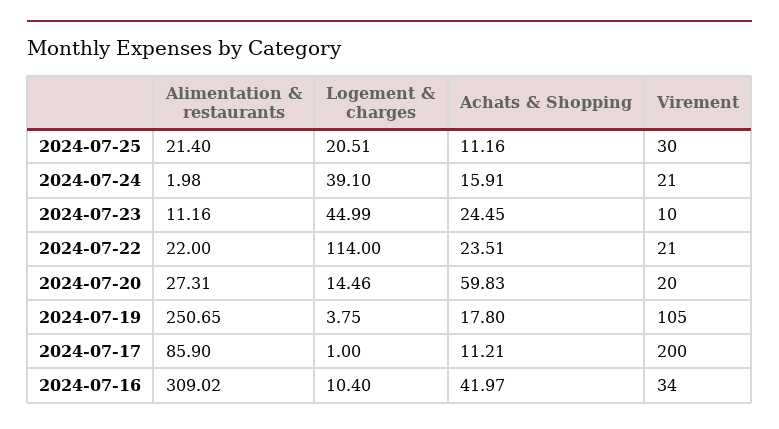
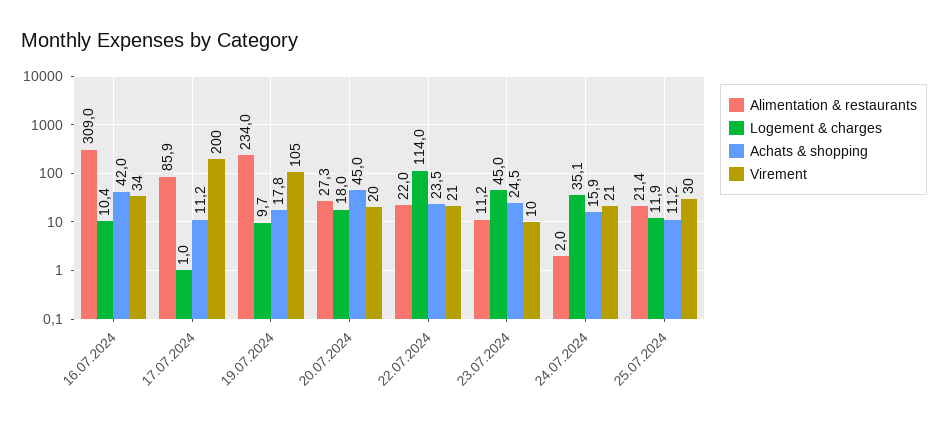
  {
    "Alimentation & restaurants": {
      "2024-07-25": 21.4,
      "2024-07-24": 1.98,
      "2024-07-23": 11.16,
      "2024-07-22": 22,
      "2024-07-20": 27.31,
-     "2024-07-19": 250.65,
+     "2024-07-19": 234,
      "2024-07-17": 85.9,
      "2024-07-16": 309.02
    },
    "Logement & charges": {
-     "2024-07-25": 20.51,
+     "2024-07-25": 11.9,
-     "2024-07-24": 39.1,
+     "2024-07-24": 35.1,
      "2024-07-23": 44.99,
      "2024-07-22": 114,
-     "2024-07-20": 14.46,
+     "2024-07-20": 18,
-     "2024-07-19": 3.75,
+     "2024-07-19": 9.7,
      "2024-07-17": 1,
      "2024-07-16": 10.4
    },
    "Achats & Shopping": {
      "2024-07-25": 11.16,
      "2024-07-24": 15.91,
      "2024-07-23": 24.45,
      "2024-07-22": 23.51,
-     "2024-07-20": 59.83,
+     "2024-07-20": 45,
      "2024-07-19": 17.8,
      "2024-07-17": 11.21,
      "2024-07-16": 41.97
    },
    "Virement": {
      "2024-07-25": 30,
      "2024-07-24": 21,
      "2024-07-23": 10,
      "2024-07-22": 21,
      "2024-07-20": 20,
      "2024-07-19": 105,
      "2024-07-17": 200,
      "2024-07-16": 34
    }
  }

